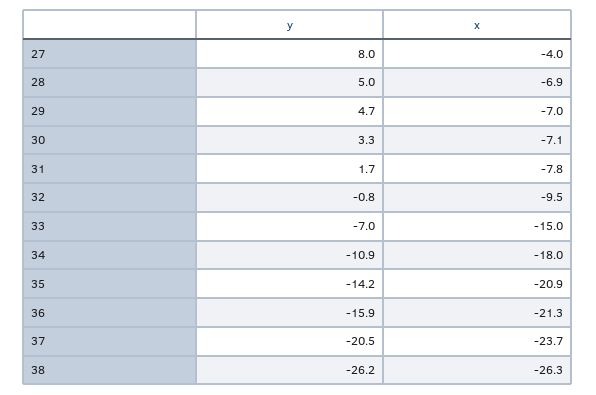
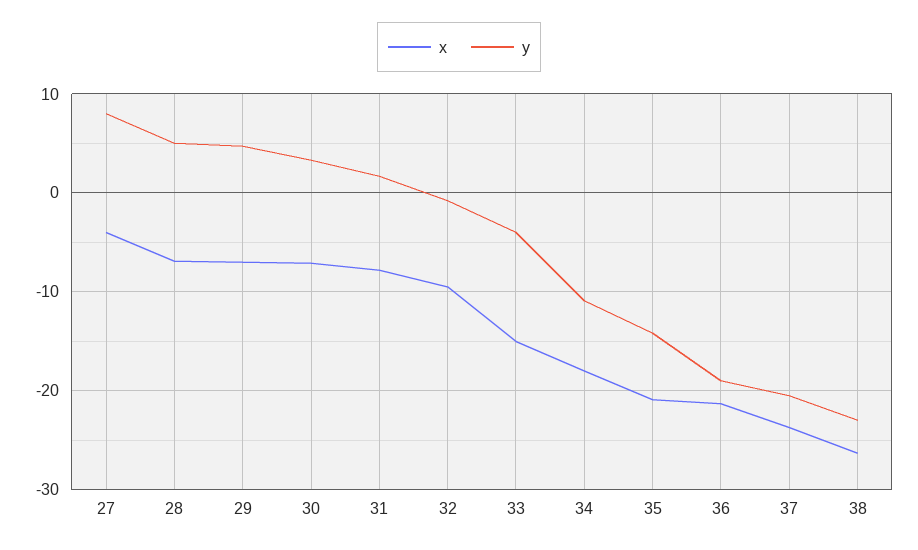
  {
    "y": {
      "27": 8,
      "28": 5,
      "29": 4.7,
      "30": 3.3,
      "31": 1.7,
      "32": -0.8,
-     "33": -7,
+     "33": -4,
      "34": -10.9,
      "35": -14.2,
-     "36": -15.9,
+     "36": -19,
      "37": -20.5,
-     "38": -26.2
+     "38": -23
    },
    "x": {
      "27": -4,
      "28": -6.9,
      "29": -7,
      "30": -7.1,
      "31": -7.8,
      "32": -9.5,
      "33": -15,
      "34": -18,
      "35": -20.9,
      "36": -21.3,
      "37": -23.7,
      "38": -26.3
    }
  }

